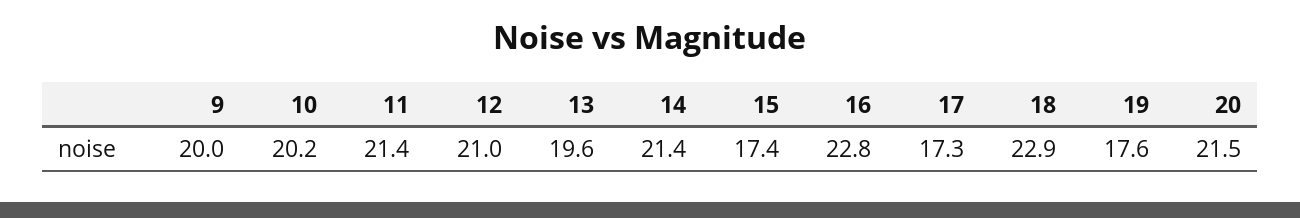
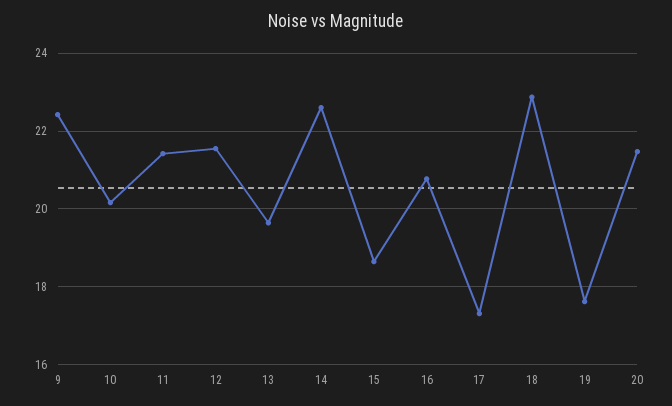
  {
-   "9": 20,
+   "9": 22.4,
    "10": 20.2,
    "11": 21.4,
-   "12": 21,
+   "12": 21.6,
    "13": 19.6,
-   "14": 21.4,
+   "14": 22.6,
-   "15": 17.4,
+   "15": 18.6,
-   "16": 22.8,
+   "16": 20.8,
    "17": 17.3,
    "18": 22.9,
    "19": 17.6,
    "20": 21.5
  }

